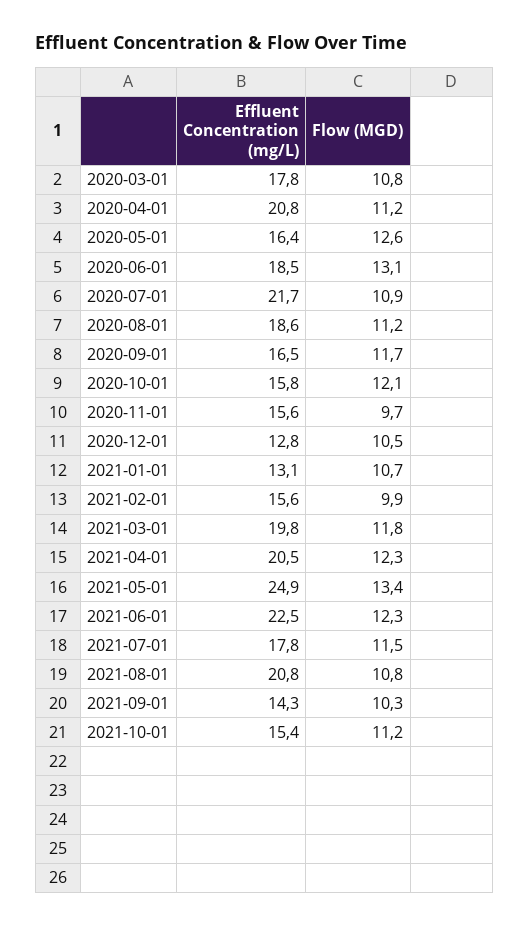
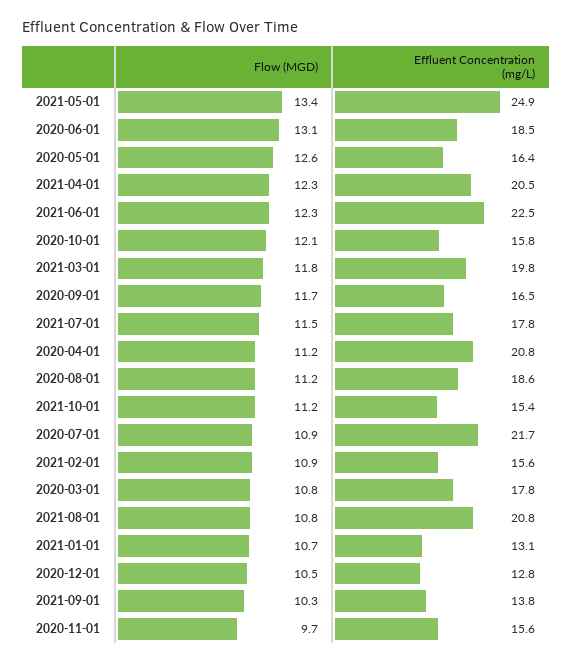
  {
    "Effluent Concentration (mg/L)": {
      "2020-03-01": 17.8,
      "2020-04-01": 20.8,
      "2020-05-01": 16.4,
      "2020-06-01": 18.5,
      "2020-07-01": 21.7,
      "2020-08-01": 18.6,
      "2020-09-01": 16.5,
      "2020-10-01": 15.8,
      "2020-11-01": 15.6,
      "2020-12-01": 12.8,
      "2021-01-01": 13.1,
      "2021-02-01": 15.6,
      "2021-03-01": 19.8,
      "2021-04-01": 20.5,
      "2021-05-01": 24.9,
      "2021-06-01": 22.5,
      "2021-07-01": 17.8,
      "2021-08-01": 20.8,
-     "2021-09-01": 14.3,
+     "2021-09-01": 13.8,
      "2021-10-01": 15.4
    },
    "Flow (MGD)": {
      "2020-03-01": 10.8,
      "2020-04-01": 11.2,
      "2020-05-01": 12.6,
      "2020-06-01": 13.1,
      "2020-07-01": 10.9,
      "2020-08-01": 11.2,
      "2020-09-01": 11.7,
      "2020-10-01": 12.1,
      "2020-11-01": 9.7,
      "2020-12-01": 10.5,
      "2021-01-01": 10.7,
-     "2021-02-01": 9.9,
+     "2021-02-01": 10.9,
      "2021-03-01": 11.8,
      "2021-04-01": 12.3,
      "2021-05-01": 13.4,
      "2021-06-01": 12.3,
      "2021-07-01": 11.5,
      "2021-08-01": 10.8,
      "2021-09-01": 10.3,
      "2021-10-01": 11.2
    }
  }

